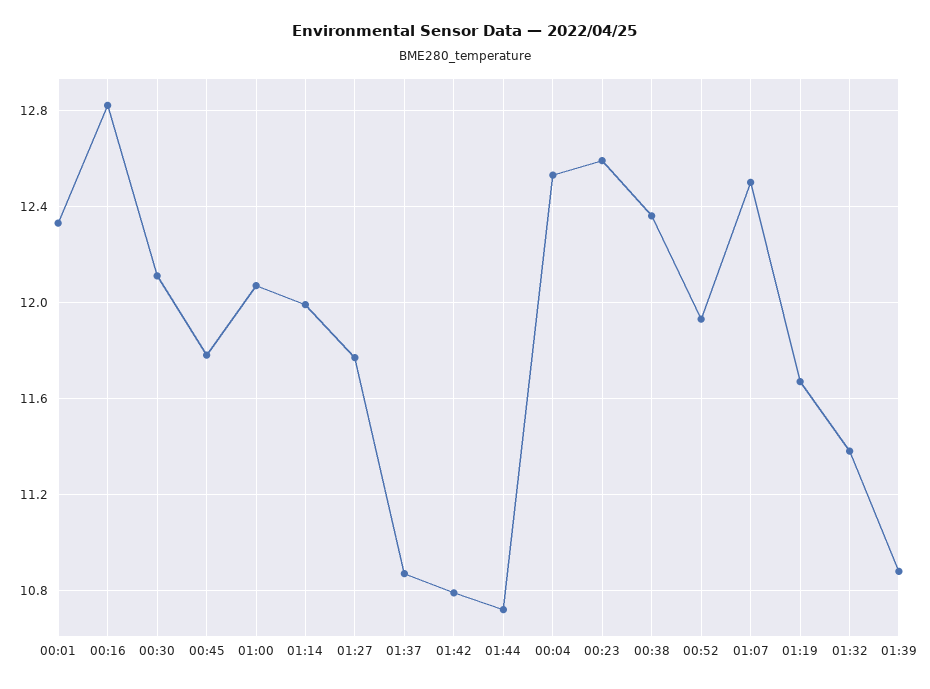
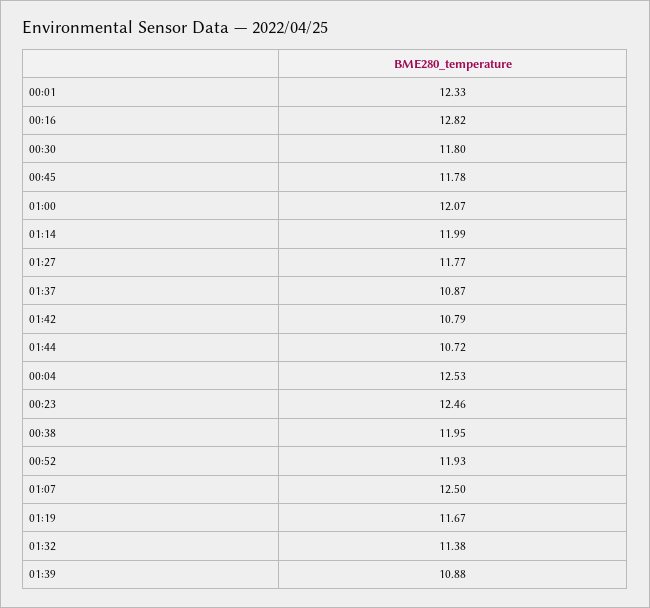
  {
    "00:01": 12.33,
    "00:16": 12.82,
-   "00:30": 12.1,
+   "00:30": 11.8,
    "00:45": 11.78,
    "01:00": 12.07,
    "01:14": 11.99,
    "01:27": 11.77,
    "01:37": 10.87,
    "01:42": 10.79,
    "01:44": 10.72,
    "00:04": 12.53,
-   "00:23": 12.6,
+   "00:23": 12.46,
-   "00:38": 12.35,
+   "00:38": 11.95,
    "00:52": 11.93,
    "01:07": 12.5,
    "01:19": 11.67,
    "01:32": 11.38,
    "01:39": 10.88
  }

